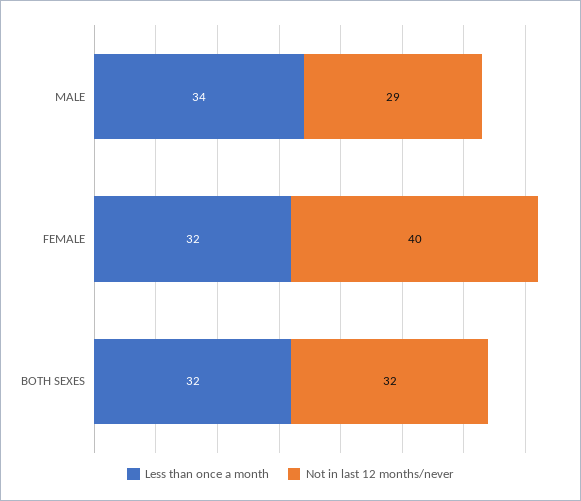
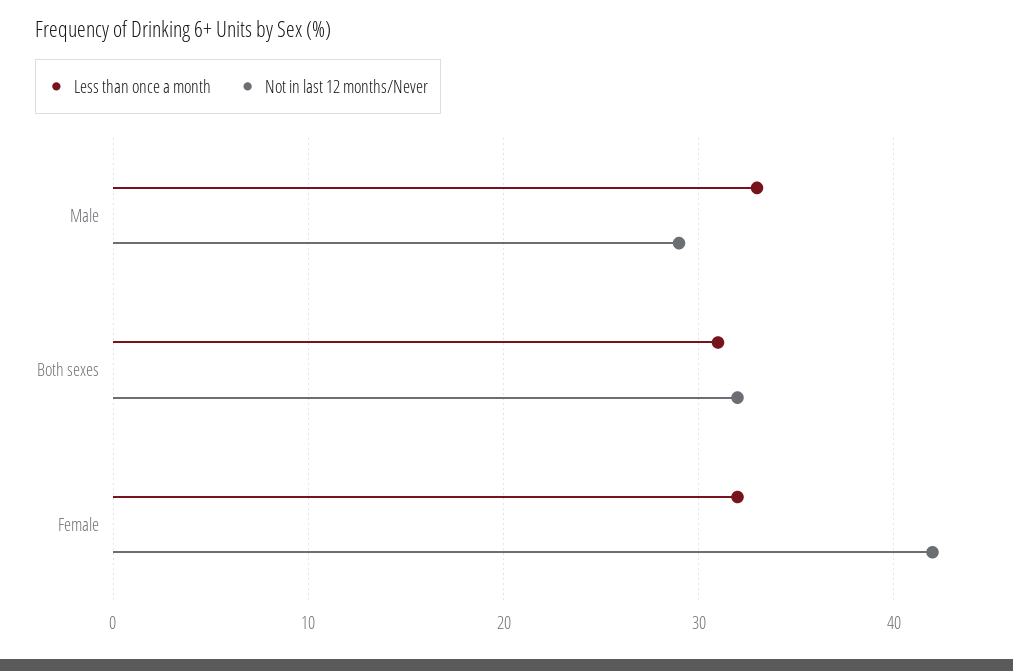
  {
    "Less than once a month": {
-     "MALE": 34,
+     "MALE": 33,
      "FEMALE": 32,
-     "BOTH SEXES": 32
+     "BOTH SEXES": 31
    },
    "Not in last 12 months/never": {
      "MALE": 29,
-     "FEMALE": 40,
+     "FEMALE": 42,
      "BOTH SEXES": 32
    }
  }

